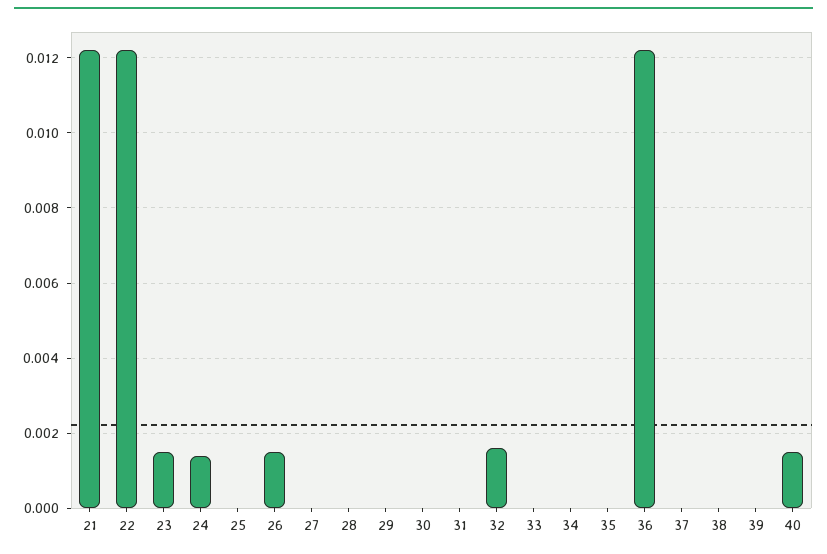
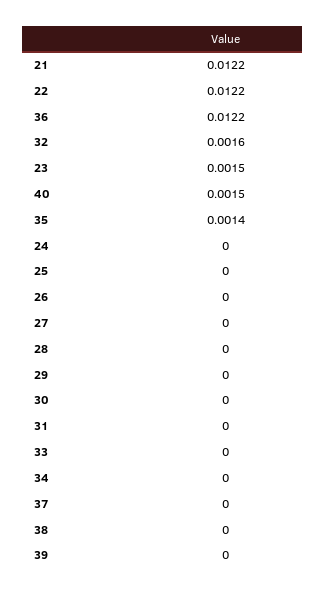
  {
    "21": 0.0122,
    "22": 0.0122,
    "23": 0.0015,
-   "24": 0.0015,
+   "24": 0,
    "25": 0,
-   "26": 0.0015,
+   "26": 0,
    "27": 0,
    "28": 0,
    "29": 0,
    "30": 0,
    "31": 0,
    "32": 0.0016,
    "33": 0,
    "34": 0,
-   "35": 0,
+   "35": 0.0014,
    "36": 0.0122,
    "37": 0,
    "38": 0,
    "39": 0,
    "40": 0.0015
  }

